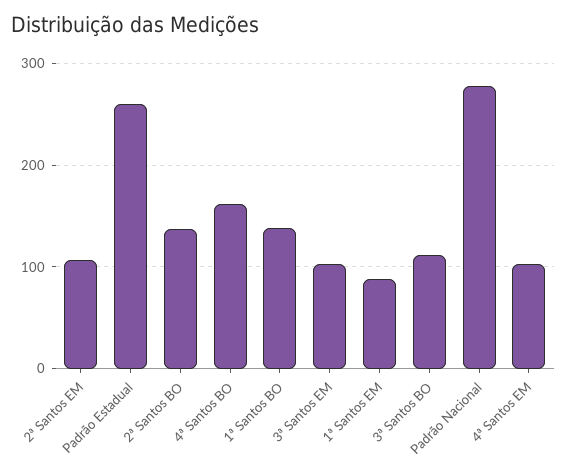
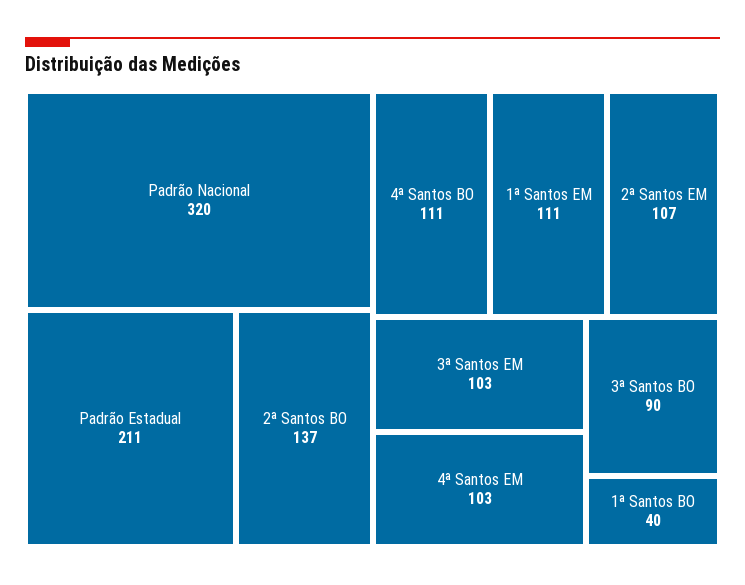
  {
    "2ª Santos EM": 107,
-   "Padrão Estadual": 260,
+   "Padrão Estadual": 211,
    "2ª Santos BO": 137,
-   "4ª Santos BO": 160,
+   "4ª Santos BO": 111,
-   "1ª Santos BO": 140,
+   "1ª Santos BO": 40,
    "3ª Santos EM": 103,
-   "1ª Santos EM": 90,
+   "1ª Santos EM": 111,
-   "3ª Santos BO": 110,
+   "3ª Santos BO": 90,
-   "Padrão Nacional": 280,
+   "Padrão Nacional": 320,
    "4ª Santos EM": 103
  }

